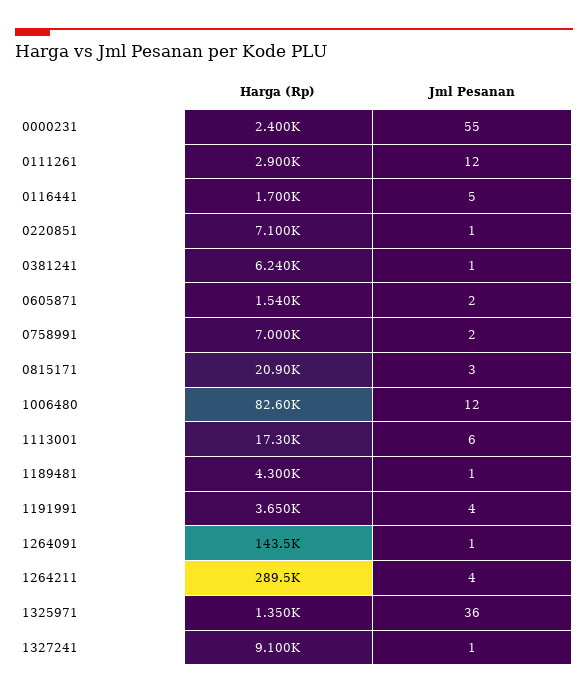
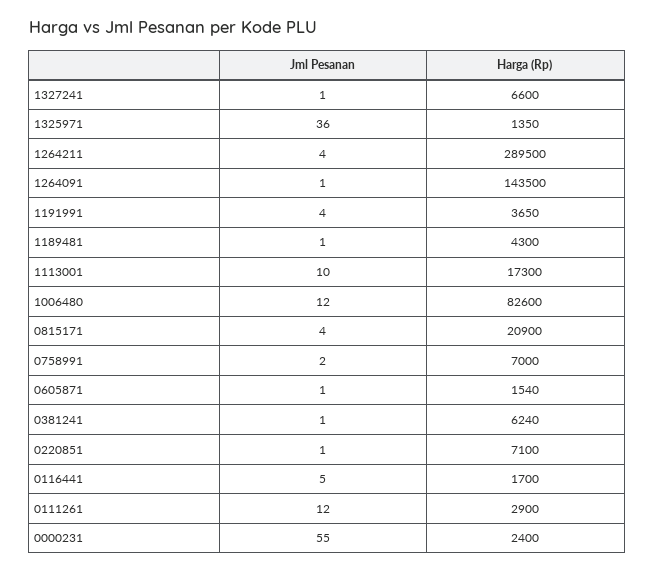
  {
    "Harga (Rp)": {
      "0000231": 2400,
      "0111261": 2900,
      "0116441": 1700,
      "0220851": 7100,
      "0381241": 6240,
      "0605871": 1540,
      "0758991": 7000,
      "0815171": 20900,
      "1006480": 82600,
      "1113001": 17300,
      "1189481": 4300,
      "1191991": 3650,
      "1264091": 143500,
      "1264211": 289500,
      "1325971": 1350,
-     "1327241": 9100
+     "1327241": 6600
    },
    "Jml Pesanan": {
      "0000231": 55,
      "0111261": 12,
      "0116441": 5,
      "0220851": 1,
      "0381241": 1,
-     "0605871": 2,
+     "0605871": 1,
      "0758991": 2,
-     "0815171": 3,
+     "0815171": 4,
      "1006480": 12,
-     "1113001": 6,
+     "1113001": 10,
      "1189481": 1,
      "1191991": 4,
      "1264091": 1,
      "1264211": 4,
      "1325971": 36,
      "1327241": 1
    }
  }

